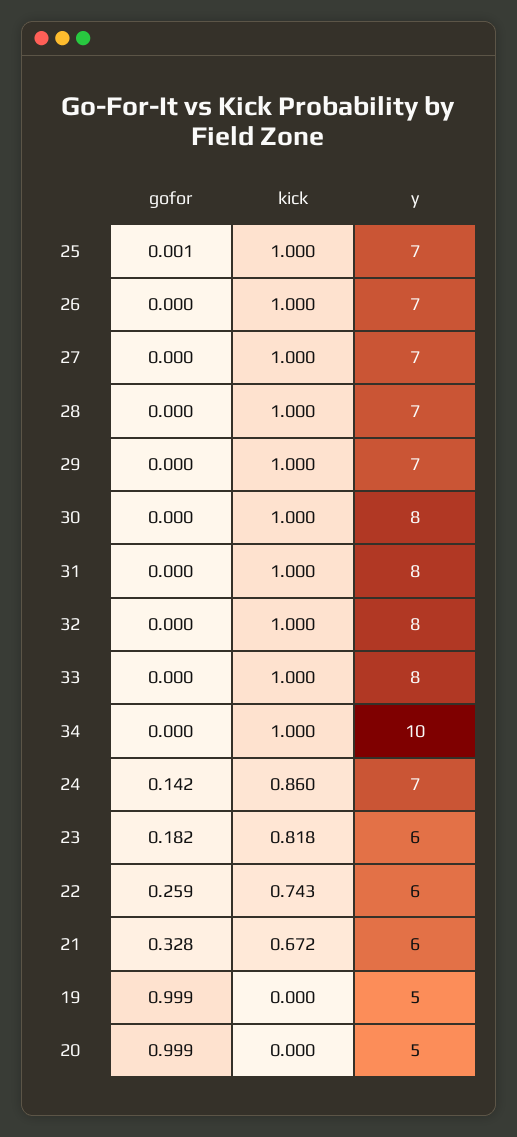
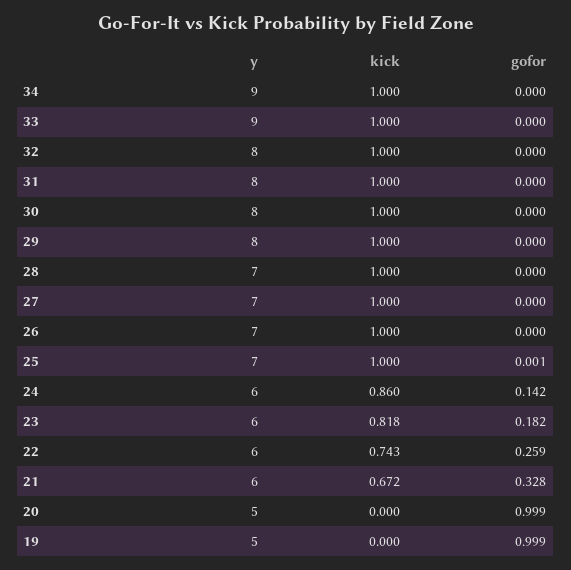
  {
    "gofor": {
      "25": 0.001,
      "26": 0,
      "27": 0,
      "28": 0,
      "29": 0,
      "30": 0,
      "31": 0,
      "32": 0,
      "33": 0,
      "34": 0,
      "24": 0.142,
      "23": 0.182,
      "22": 0.259,
      "21": 0.328,
      "19": 0.999,
      "20": 0.999
    },
    "kick": {
      "25": 1,
      "26": 1,
      "27": 1,
      "28": 1,
      "29": 1,
      "30": 1,
      "31": 1,
      "32": 1,
      "33": 1,
      "34": 1,
      "24": 0.86,
      "23": 0.818,
      "22": 0.743,
      "21": 0.672,
      "19": 0,
      "20": 0
    },
    "y": {
      "25": 7,
      "26": 7,
      "27": 7,
      "28": 7,
-     "29": 7,
+     "29": 8,
      "30": 8,
      "31": 8,
      "32": 8,
-     "33": 8,
+     "33": 9,
-     "34": 10,
+     "34": 9,
-     "24": 7,
+     "24": 6,
      "23": 6,
      "22": 6,
      "21": 6,
      "19": 5,
      "20": 5
    }
  }

